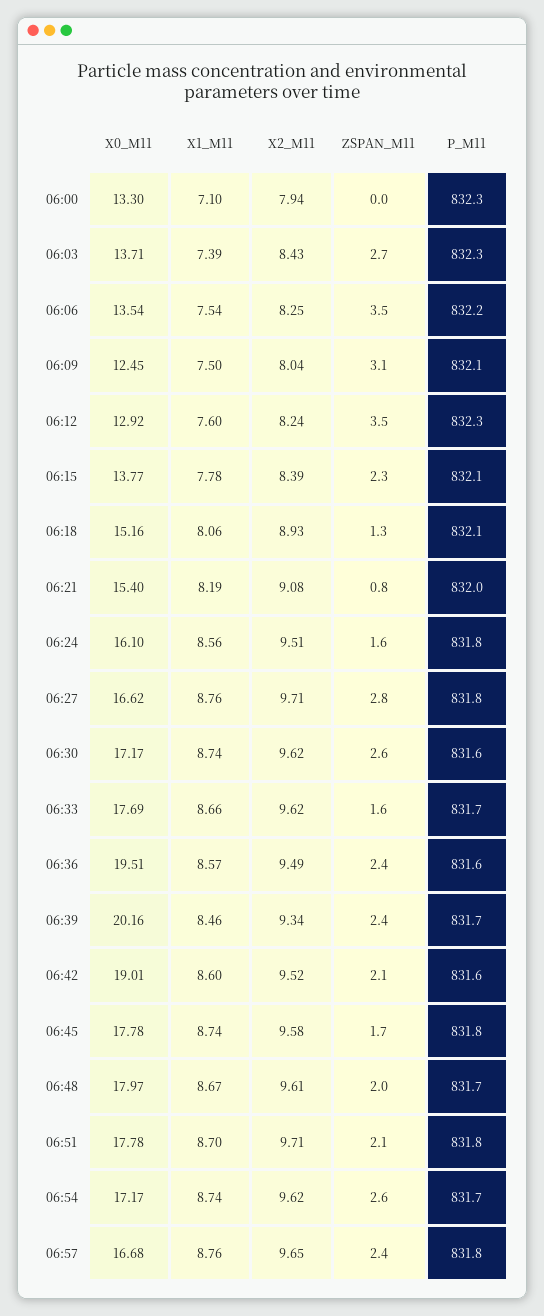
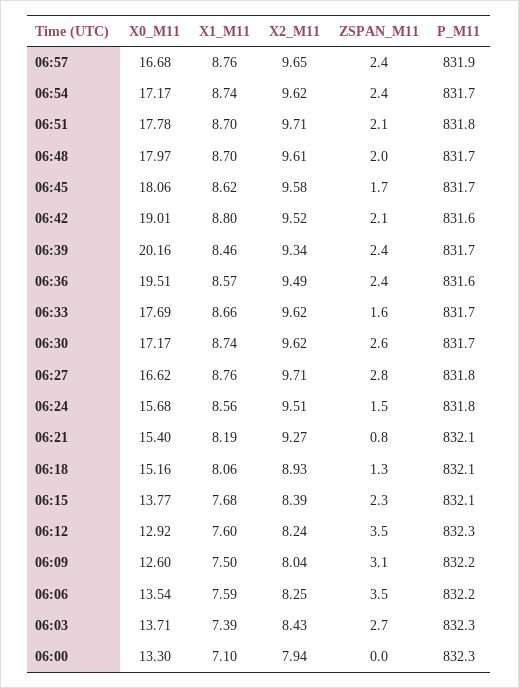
  {
    "X0_M11": {
      "06:00": 13.3,
      "06:03": 13.71,
      "06:06": 13.54,
-     "06:09": 12.45,
+     "06:09": 12.6,
      "06:12": 12.92,
      "06:15": 13.77,
      "06:18": 15.16,
      "06:21": 15.4,
-     "06:24": 16.1,
+     "06:24": 15.68,
      "06:27": 16.62,
      "06:30": 17.17,
      "06:33": 17.69,
      "06:36": 19.51,
      "06:39": 20.16,
      "06:42": 19.01,
-     "06:45": 17.78,
+     "06:45": 18.06,
      "06:48": 17.97,
      "06:51": 17.78,
      "06:54": 17.17,
      "06:57": 16.68
    },
    "X1_M11": {
      "06:00": 7.1,
      "06:03": 7.39,
-     "06:06": 7.54,
+     "06:06": 7.59,
      "06:09": 7.5,
      "06:12": 7.6,
-     "06:15": 7.78,
+     "06:15": 7.68,
      "06:18": 8.06,
      "06:21": 8.19,
      "06:24": 8.56,
      "06:27": 8.76,
      "06:30": 8.74,
      "06:33": 8.66,
      "06:36": 8.57,
      "06:39": 8.46,
-     "06:42": 8.6,
+     "06:42": 8.8,
-     "06:45": 8.74,
+     "06:45": 8.62,
-     "06:48": 8.67,
+     "06:48": 8.7,
      "06:51": 8.7,
      "06:54": 8.74,
      "06:57": 8.76
    },
    "X2_M11": {
      "06:00": 7.94,
      "06:03": 8.43,
      "06:06": 8.25,
      "06:09": 8.04,
      "06:12": 8.24,
      "06:15": 8.39,
      "06:18": 8.93,
-     "06:21": 9.08,
+     "06:21": 9.27,
      "06:24": 9.51,
      "06:27": 9.71,
      "06:30": 9.62,
      "06:33": 9.62,
      "06:36": 9.49,
      "06:39": 9.34,
      "06:42": 9.52,
      "06:45": 9.58,
      "06:48": 9.61,
      "06:51": 9.71,
      "06:54": 9.62,
      "06:57": 9.65
    },
    "ZSPAN_M11": {
      "06:00": 0,
      "06:03": 2.7,
      "06:06": 3.5,
      "06:09": 3.1,
      "06:12": 3.5,
      "06:15": 2.3,
      "06:18": 1.3,
      "06:21": 0.8,
-     "06:24": 1.6,
+     "06:24": 1.5,
      "06:27": 2.8,
      "06:30": 2.6,
      "06:33": 1.6,
      "06:36": 2.4,
      "06:39": 2.4,
      "06:42": 2.1,
      "06:45": 1.7,
      "06:48": 2,
      "06:51": 2.1,
-     "06:54": 2.6,
+     "06:54": 2.4,
      "06:57": 2.4
    },
    "P_M11": {
      "06:00": 832.3,
      "06:03": 832.3,
      "06:06": 832.2,
-     "06:09": 832.1,
+     "06:09": 832.2,
      "06:12": 832.3,
      "06:15": 832.1,
      "06:18": 832.1,
-     "06:21": 832,
+     "06:21": 832.1,
      "06:24": 831.8,
      "06:27": 831.8,
-     "06:30": 831.6,
+     "06:30": 831.7,
      "06:33": 831.7,
      "06:36": 831.6,
      "06:39": 831.7,
      "06:42": 831.6,
-     "06:45": 831.8,
+     "06:45": 831.7,
      "06:48": 831.7,
      "06:51": 831.8,
      "06:54": 831.7,
-     "06:57": 831.8
+     "06:57": 831.9
    }
  }

